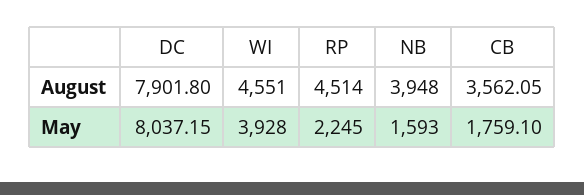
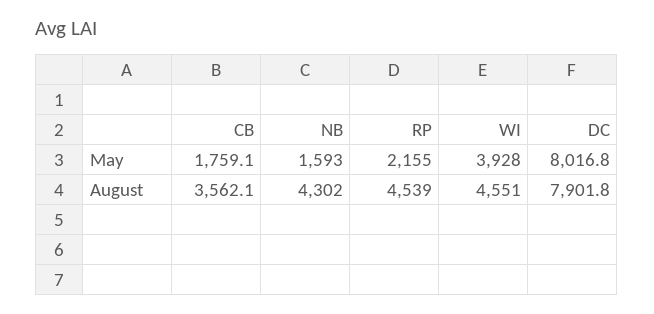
  {
    "DC": {
      "August": 7901.8,
-     "May": 8037.15
+     "May": 8016.8
    },
    "WI": {
      "August": 4551,
      "May": 3928
    },
    "RP": {
-     "August": 4514,
+     "August": 4539,
-     "May": 2245
+     "May": 2155
    },
    "NB": {
-     "August": 3948,
+     "August": 4302,
      "May": 1593
    },
    "CB": {
      "August": 3562.05,
      "May": 1759.1
    }
  }

